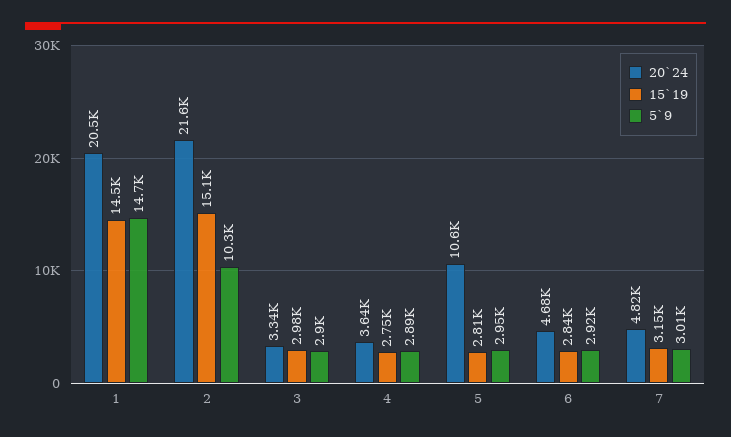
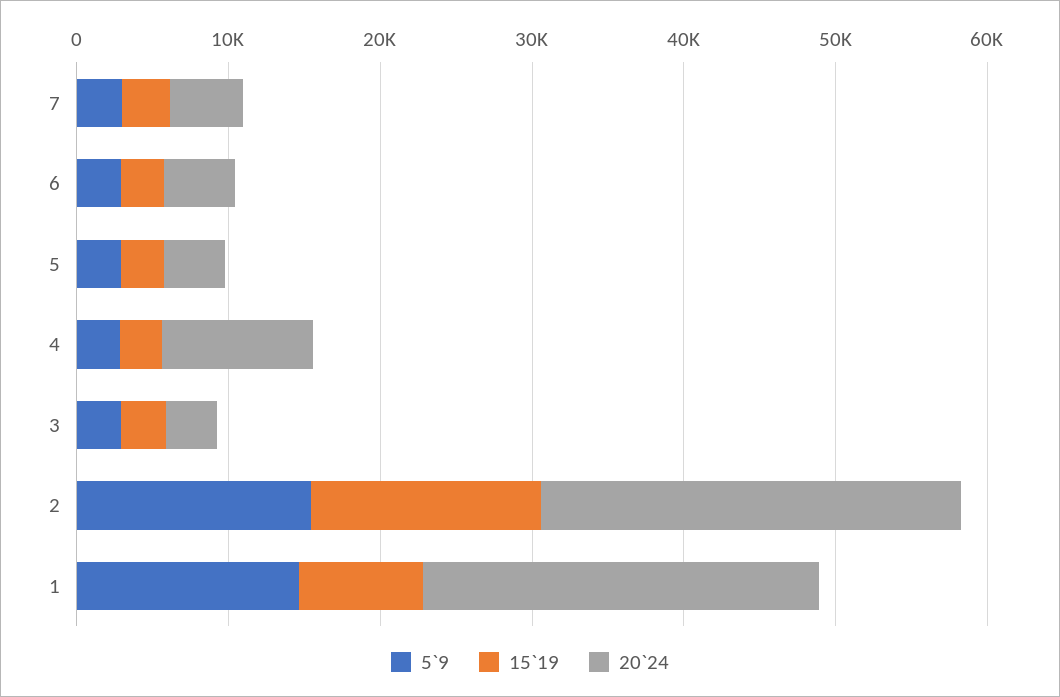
  {
    "20`24": {
-     "1": 20500,
+     "1": 26000,
-     "2": 21600,
+     "2": 28000,
      "3": 3340,
-     "4": 3640,
+     "4": 10000,
-     "5": 10600,
+     "5": 4000,
      "6": 4680,
      "7": 4820
    },
    "15`19": {
-     "1": 14500,
+     "1": 8000,
      "2": 15100,
      "3": 2980,
      "4": 2750,
      "5": 2810,
      "6": 2840,
      "7": 3150
    },
    "5`9": {
      "1": 14700,
-     "2": 10300,
+     "2": 16000,
      "3": 2900,
      "4": 2890,
      "5": 2950,
      "6": 2920,
      "7": 3010
    }
  }

